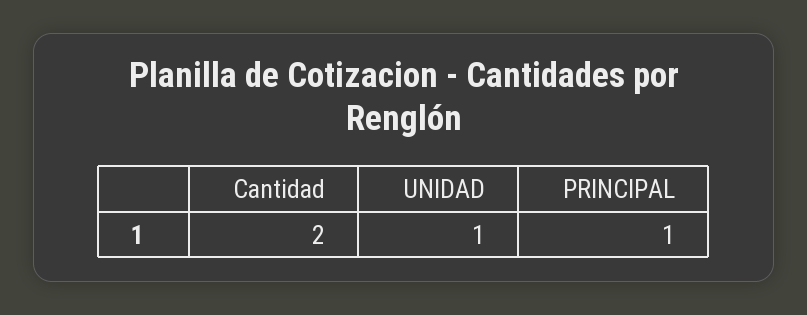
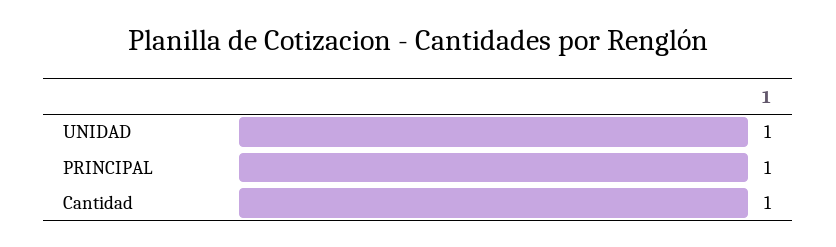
  {
-   "Cantidad": 2,
+   "Cantidad": 1,
    "UNIDAD": 1,
    "PRINCIPAL": 1
  }

